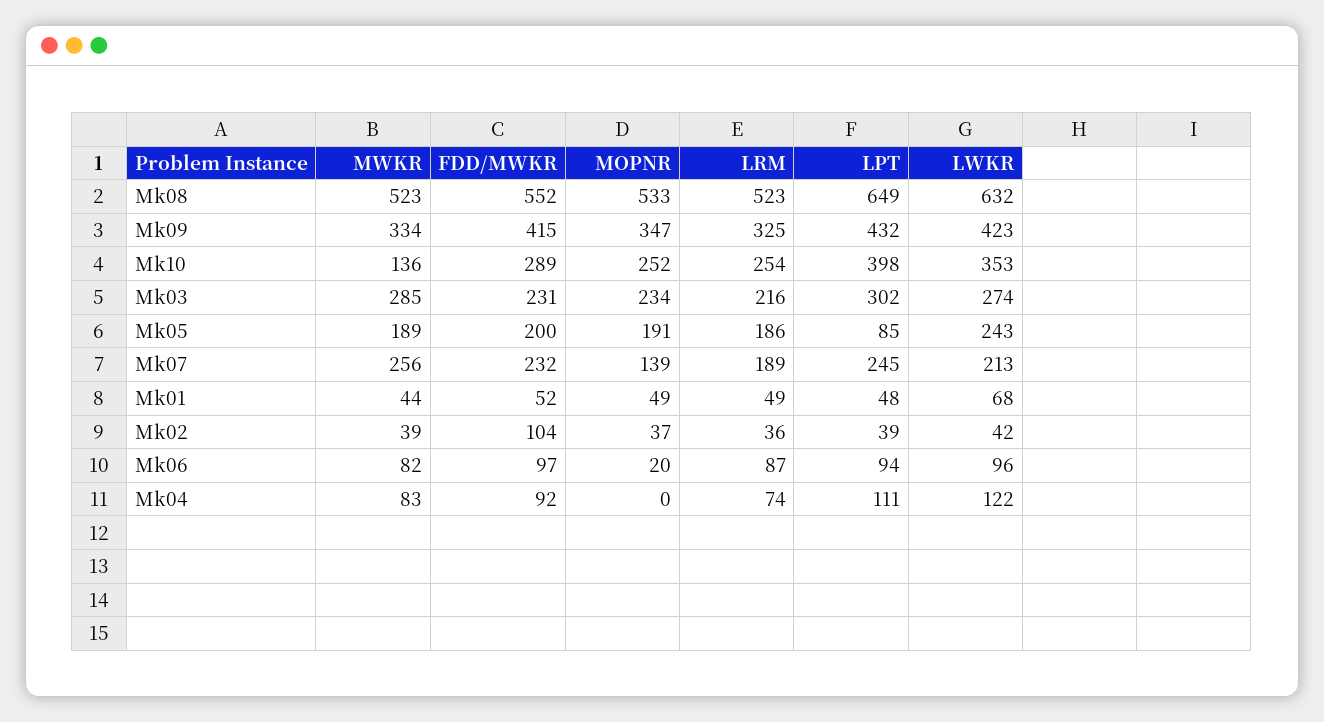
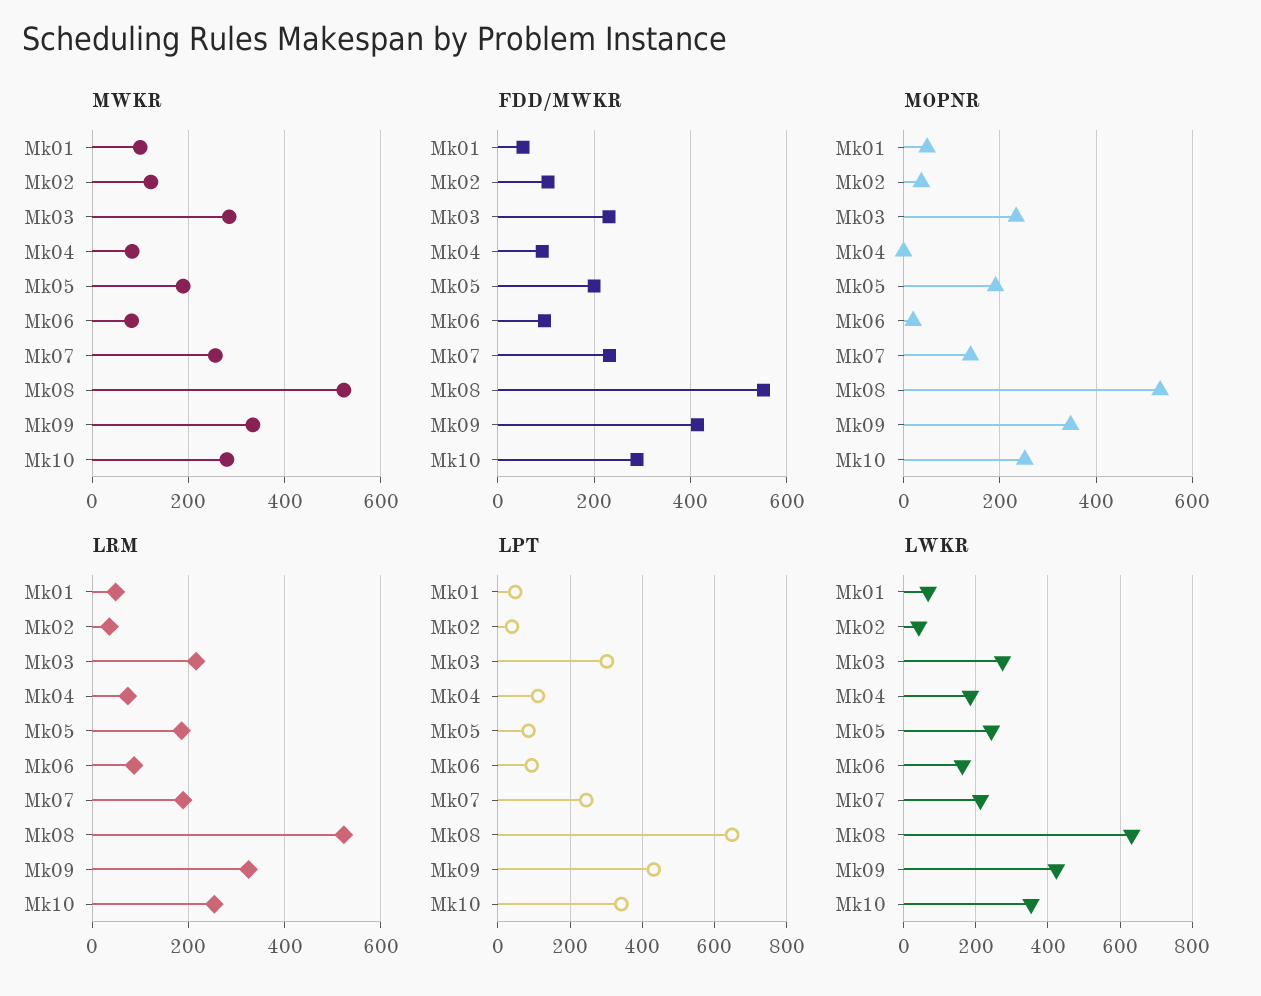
  {
    "MWKR": {
      "Mk08": 523,
      "Mk09": 334,
-     "Mk10": 136,
+     "Mk10": 280,
      "Mk03": 285,
      "Mk05": 189,
      "Mk07": 256,
-     "Mk01": 44,
+     "Mk01": 100,
-     "Mk02": 39,
+     "Mk02": 120,
      "Mk06": 82,
      "Mk04": 83
    },
    "FDD/MWKR": {
      "Mk08": 552,
      "Mk09": 415,
      "Mk10": 289,
      "Mk03": 231,
      "Mk05": 200,
      "Mk07": 232,
      "Mk01": 52,
      "Mk02": 104,
      "Mk06": 97,
      "Mk04": 92
    },
    "MOPNR": {
      "Mk08": 533,
      "Mk09": 347,
      "Mk10": 252,
      "Mk03": 234,
      "Mk05": 191,
      "Mk07": 139,
      "Mk01": 49,
      "Mk02": 37,
      "Mk06": 20,
      "Mk04": 0
    },
    "LRM": {
      "Mk08": 523,
      "Mk09": 325,
      "Mk10": 254,
      "Mk03": 216,
      "Mk05": 186,
      "Mk07": 189,
      "Mk01": 49,
      "Mk02": 36,
      "Mk06": 87,
      "Mk04": 74
    },
    "LPT": {
      "Mk08": 649,
      "Mk09": 432,
-     "Mk10": 398,
+     "Mk10": 340,
      "Mk03": 302,
      "Mk05": 85,
      "Mk07": 245,
      "Mk01": 48,
      "Mk02": 39,
      "Mk06": 94,
      "Mk04": 111
    },
    "LWKR": {
      "Mk08": 632,
      "Mk09": 423,
      "Mk10": 353,
      "Mk03": 274,
      "Mk05": 243,
      "Mk07": 213,
      "Mk01": 68,
      "Mk02": 42,
-     "Mk06": 96,
+     "Mk06": 160,
-     "Mk04": 122
+     "Mk04": 180
    }
  }

